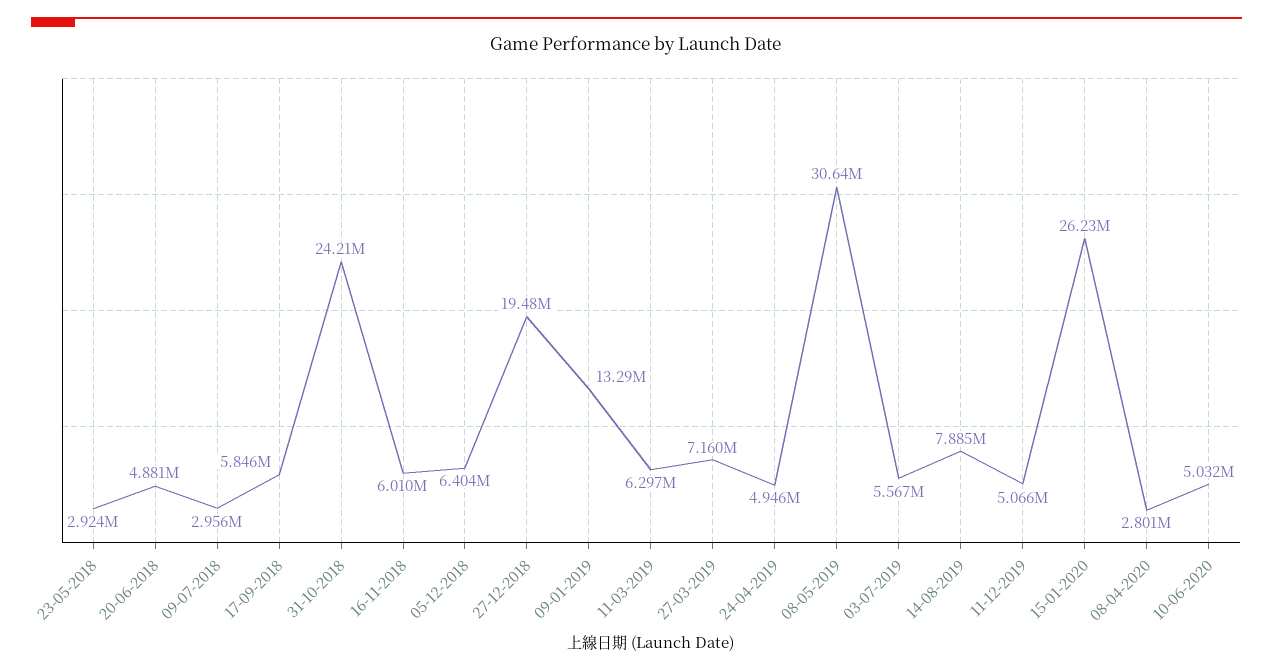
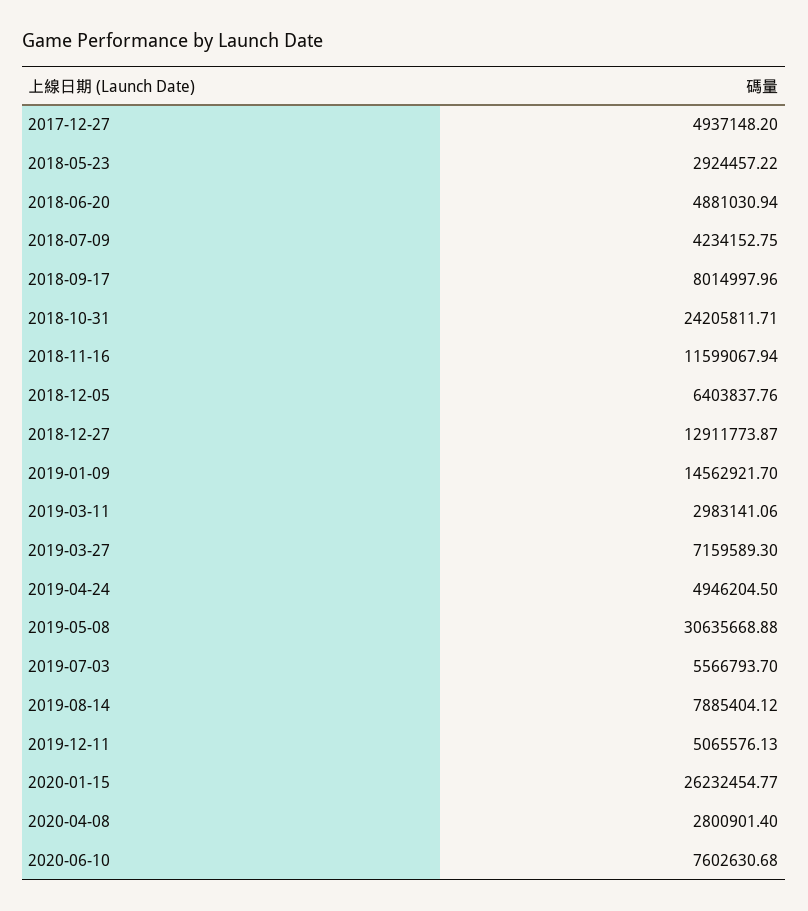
  {
    "23-05-2018": 2924457.22,
    "20-06-2018": 4881030.94,
-   "09-07-2018": 2956000,
+   "09-07-2018": 4234152.75,
-   "17-09-2018": 5846000,
+   "17-09-2018": 8014997.96,
    "31-10-2018": 24205811.71,
-   "16-11-2018": 6010000,
+   "16-11-2018": 11599067.94,
    "05-12-2018": 6403837.76,
-   "27-12-2018": 19480000,
+   "27-12-2018": 12911773.87,
-   "09-01-2019": 13290000,
+   "09-01-2019": 14562921.7,
-   "11-03-2019": 6297000,
+   "11-03-2019": 2983141.06,
    "27-03-2019": 7159589.3,
    "24-04-2019": 4946204.5,
    "08-05-2019": 30635668.88,
    "03-07-2019": 5566793.7,
    "14-08-2019": 7885404.12,
    "11-12-2019": 5065576.13,
    "15-01-2020": 26232454.77,
    "08-04-2020": 2800901.4,
-   "10-06-2020": 5032000
+   "10-06-2020": 7602630.68,
+   "2017-12-27": 4937148.2
  }

